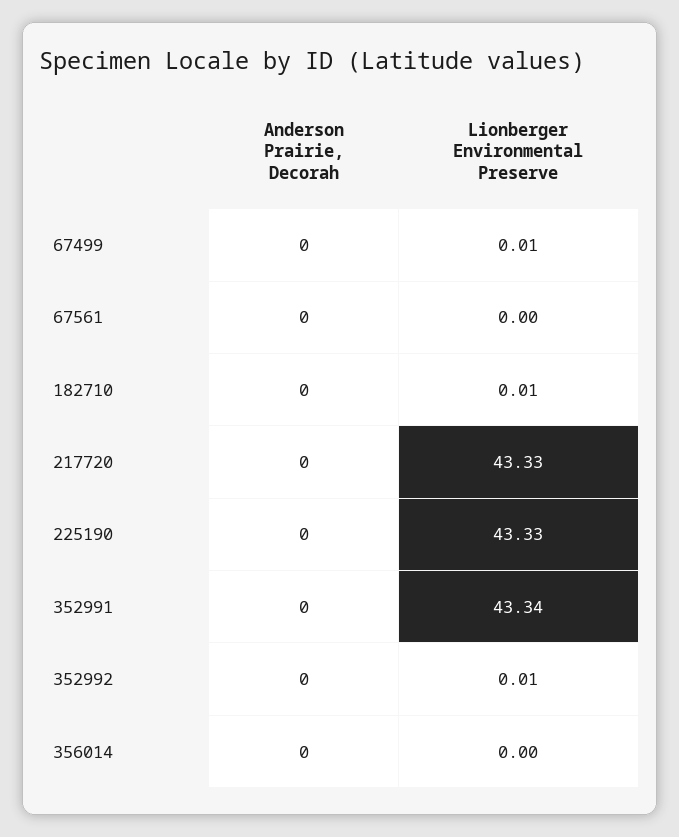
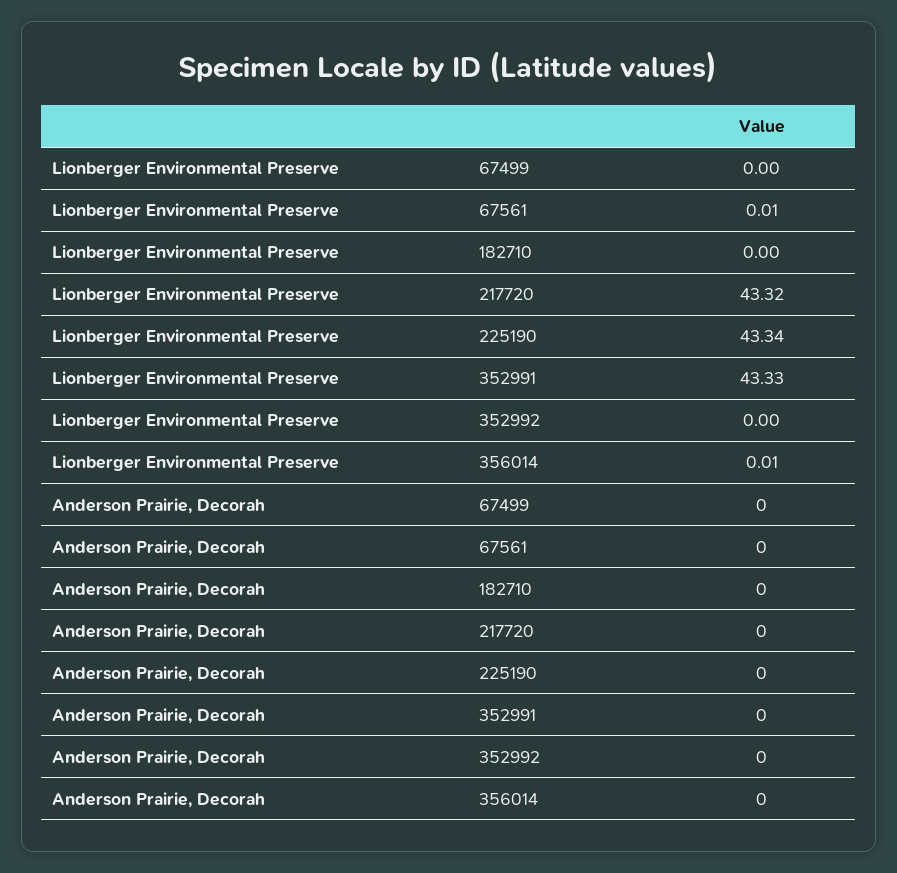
  {
    "Anderson Prairie, Decorah": {
      "67499": 0,
      "67561": 0,
      "182710": 0,
      "217720": 0,
      "225190": 0,
      "352991": 0,
      "352992": 0,
      "356014": 0
    },
    "Lionberger Environmental Preserve": {
-     "67499": 0.01,
+     "67499": 0,
-     "67561": 0,
+     "67561": 0.01,
-     "182710": 0.01,
+     "182710": 0,
-     "217720": 43.33,
+     "217720": 43.32,
-     "225190": 43.33,
+     "225190": 43.34,
-     "352991": 43.34,
+     "352991": 43.33,
-     "352992": 0.01,
+     "352992": 0,
-     "356014": 0
+     "356014": 0.01
    }
  }

